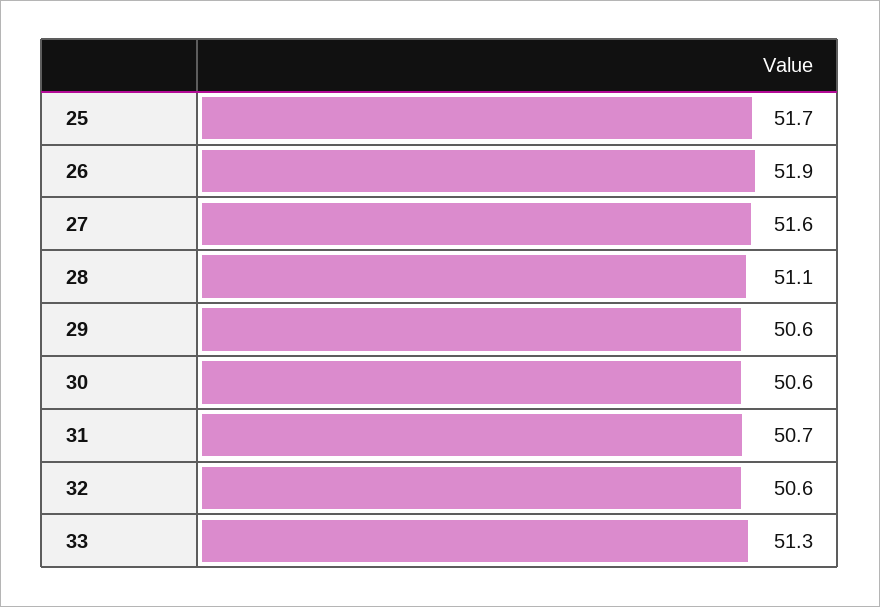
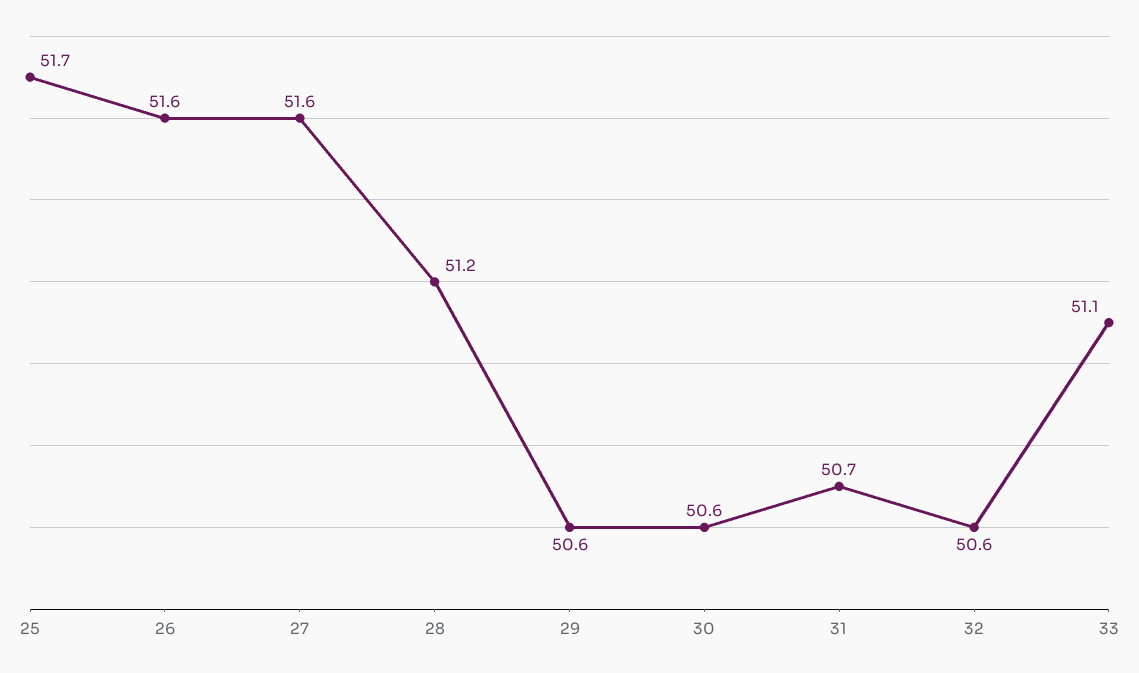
  {
    "25": 51.7,
-   "26": 51.9,
+   "26": 51.6,
    "27": 51.6,
-   "28": 51.1,
+   "28": 51.2,
    "29": 50.6,
    "30": 50.6,
    "31": 50.7,
    "32": 50.6,
-   "33": 51.3
+   "33": 51.1
  }

